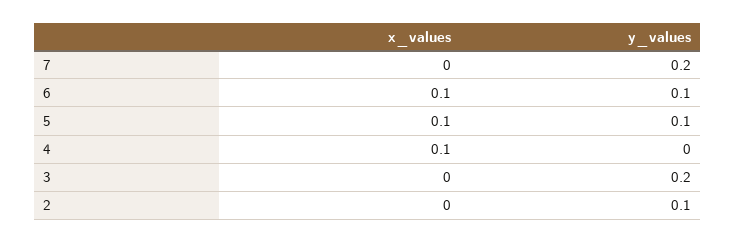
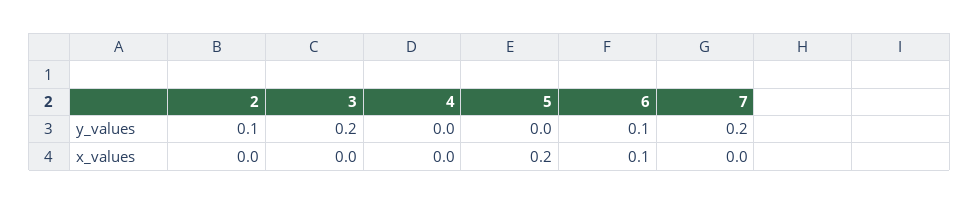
  {
    "x_values": {
      "7": 0,
      "6": 0.1,
-     "5": 0.1,
+     "5": 0.2,
-     "4": 0.1,
+     "4": 0,
      "3": 0,
      "2": 0
    },
    "y_values": {
      "7": 0.2,
      "6": 0.1,
-     "5": 0.1,
+     "5": 0,
      "4": 0,
      "3": 0.2,
      "2": 0.1
    }
  }

